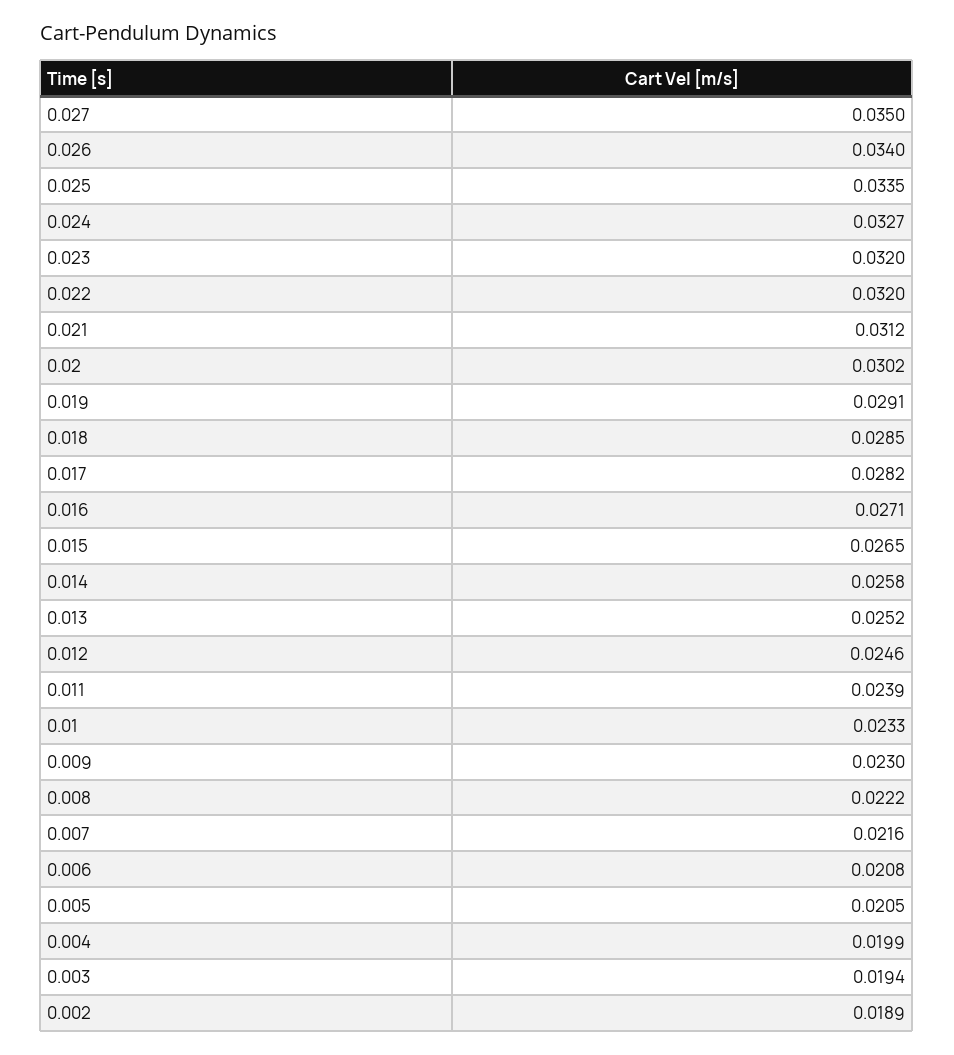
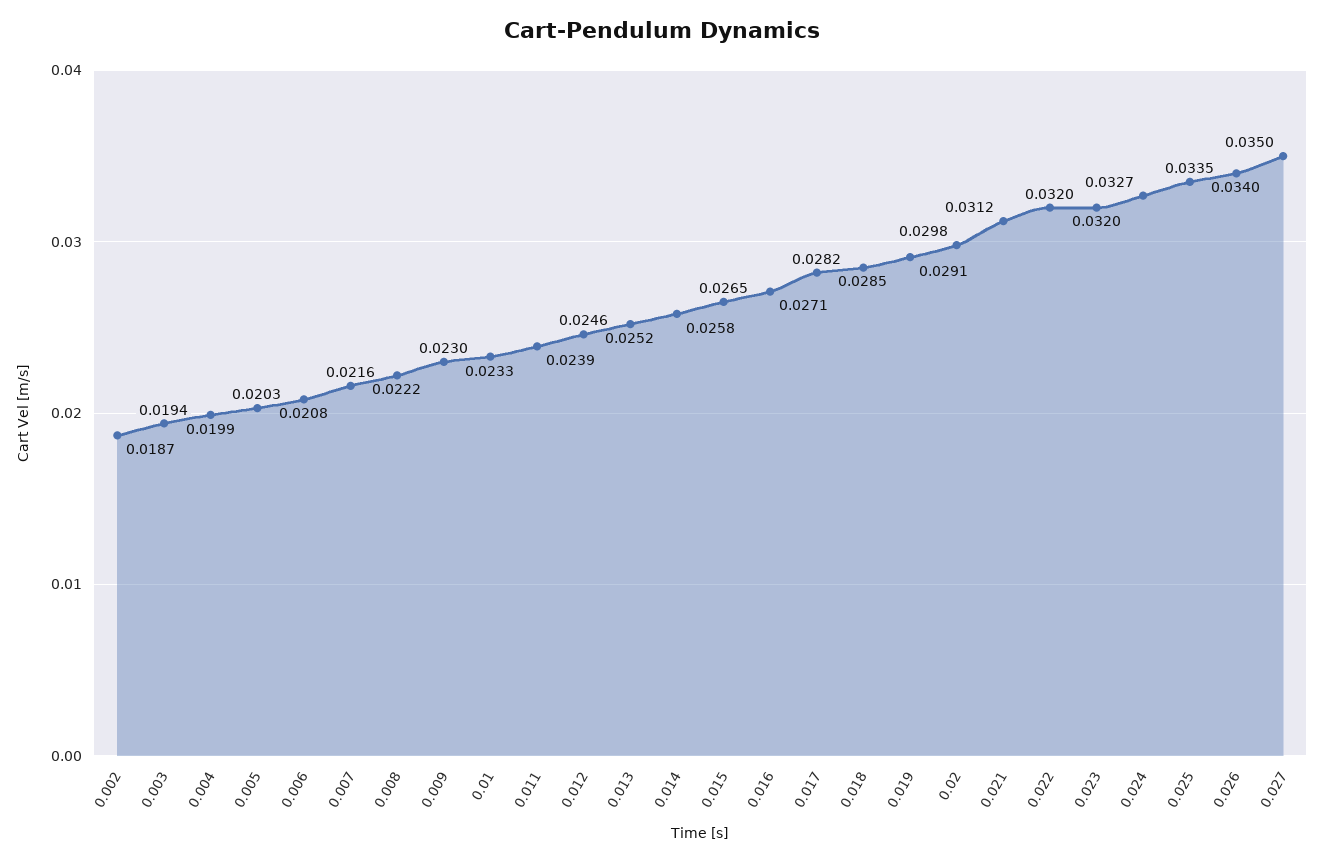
  {
    "0.027": 0.035,
    "0.026": 0.034,
    "0.025": 0.0335,
    "0.024": 0.0327,
    "0.023": 0.032,
    "0.022": 0.032,
    "0.021": 0.0312,
-   "0.02": 0.0302,
+   "0.02": 0.0298,
    "0.019": 0.0291,
    "0.018": 0.0285,
    "0.017": 0.0282,
    "0.016": 0.0271,
    "0.015": 0.0265,
    "0.014": 0.0258,
    "0.013": 0.0252,
    "0.012": 0.0246,
    "0.011": 0.0239,
    "0.01": 0.0233,
    "0.009": 0.023,
    "0.008": 0.0222,
    "0.007": 0.0216,
    "0.006": 0.0208,
-   "0.005": 0.0205,
+   "0.005": 0.0203,
    "0.004": 0.0199,
    "0.003": 0.0194,
-   "0.002": 0.0189
+   "0.002": 0.0187
  }

